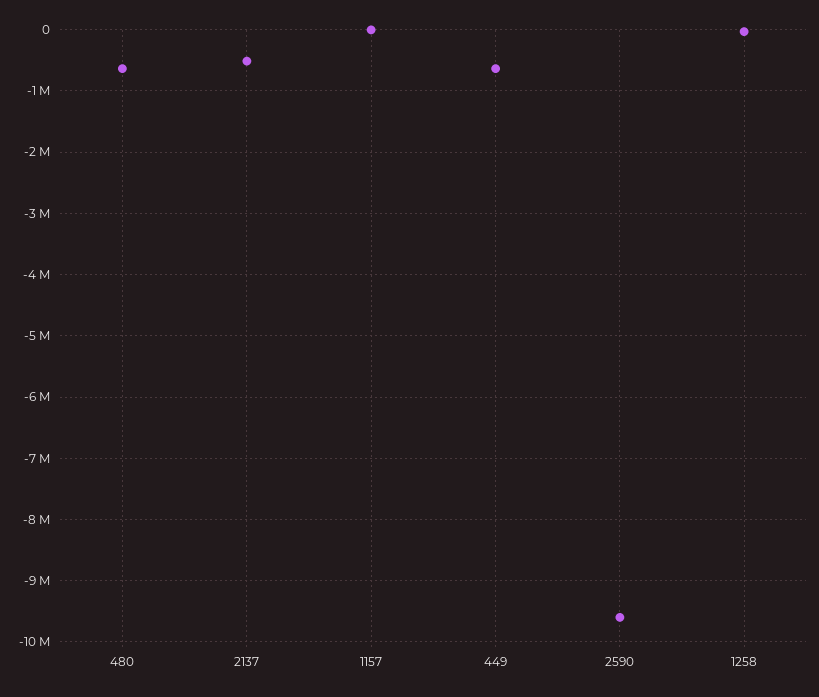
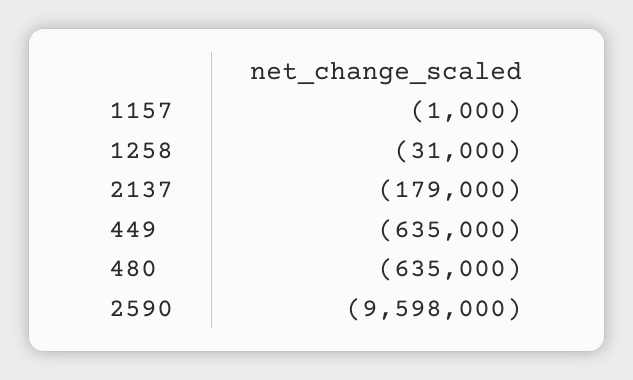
  {
    "480": -635000,
-   "2137": -500000,
+   "2137": -179000,
    "1157": -1000,
    "449": -635000,
    "2590": -9598000,
    "1258": -31000
  }

